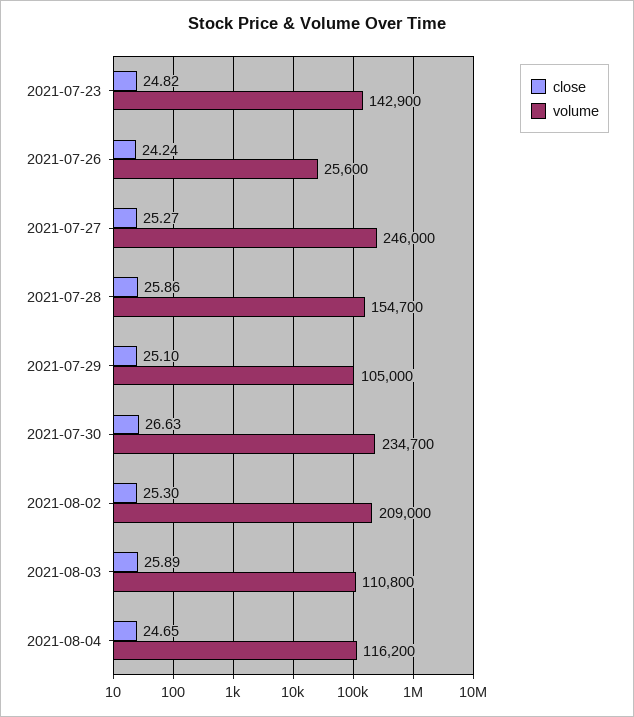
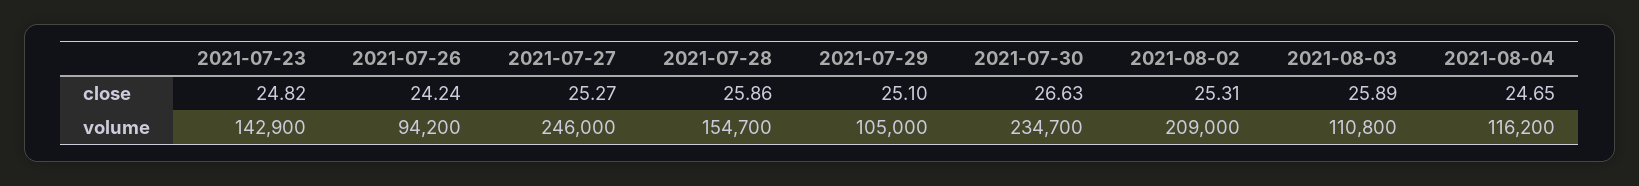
  {
    "close": {
      "2021-07-23": 24.82,
      "2021-07-26": 24.24,
      "2021-07-27": 25.27,
      "2021-07-28": 25.86,
      "2021-07-29": 25.1,
      "2021-07-30": 26.63,
-     "2021-08-02": 25.3,
+     "2021-08-02": 25.31,
      "2021-08-03": 25.89,
      "2021-08-04": 24.65
    },
    "volume": {
      "2021-07-23": 142900,
-     "2021-07-26": 25600,
+     "2021-07-26": 94200,
      "2021-07-27": 246000,
      "2021-07-28": 154700,
      "2021-07-29": 105000,
      "2021-07-30": 234700,
      "2021-08-02": 209000,
      "2021-08-03": 110800,
      "2021-08-04": 116200
    }
  }

